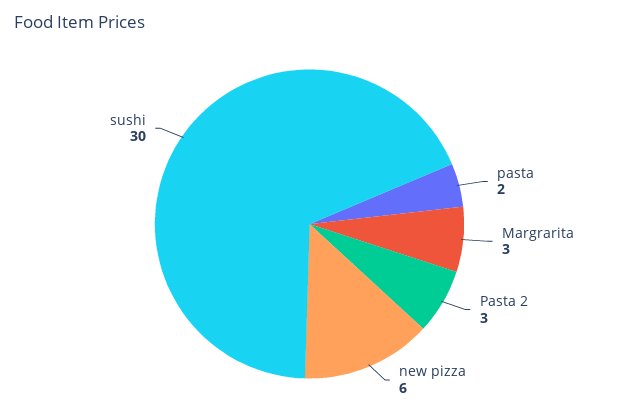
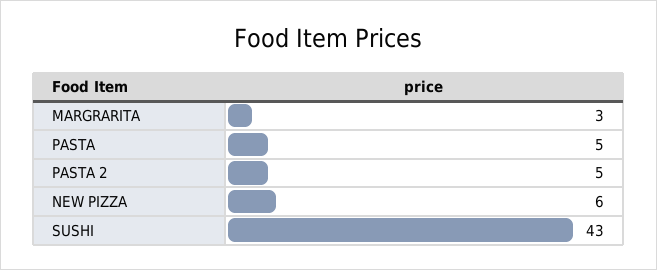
  {
-   "pasta": 2,
+   "pasta": 5,
    "Margrarita": 3,
-   "Pasta 2": 3,
+   "Pasta 2": 5,
    "new pizza": 6,
-   "sushi": 30
+   "sushi": 43
  }

